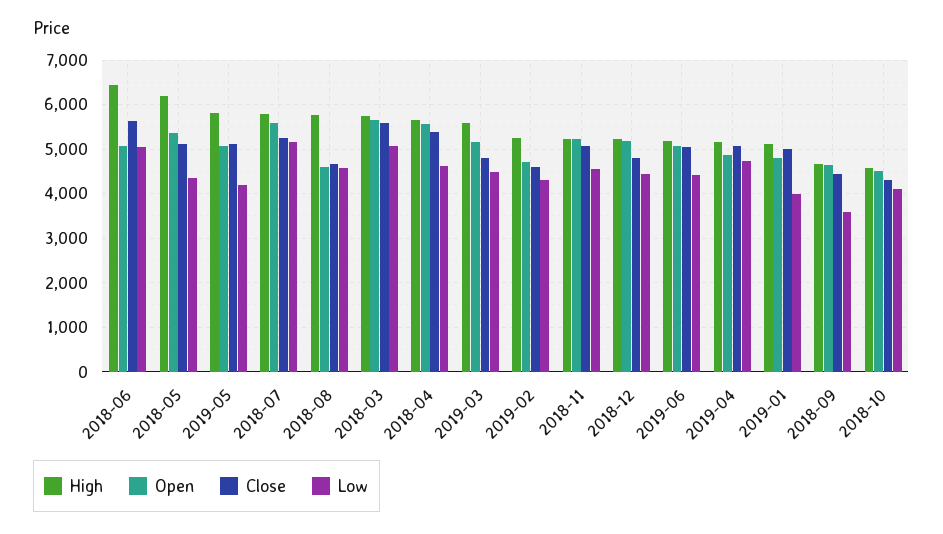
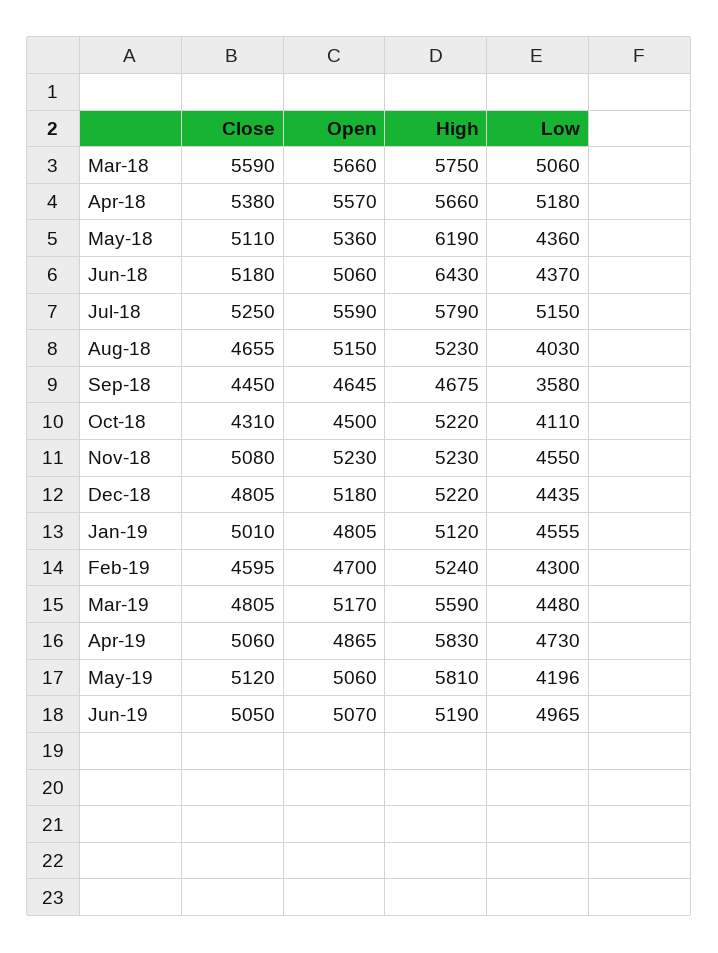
  {
    "High": {
      "2018-06": 6430,
      "2018-05": 6190,
      "2019-05": 5810,
      "2018-07": 5790,
-     "2018-08": 5800,
+     "2018-08": 5230,
      "2018-03": 5750,
      "2018-04": 5660,
      "2019-03": 5590,
      "2019-02": 5240,
      "2018-11": 5230,
      "2018-12": 5220,
      "2019-06": 5190,
-     "2019-04": 5200,
+     "2019-04": 5830,
      "2019-01": 5120,
      "2018-09": 4675,
-     "2018-10": 4600
+     "2018-10": 5220
    },
    "Open": {
      "2018-06": 5060,
      "2018-05": 5360,
      "2019-05": 5060,
      "2018-07": 5590,
-     "2018-08": 4600,
+     "2018-08": 5150,
      "2018-03": 5660,
      "2018-04": 5570,
      "2019-03": 5170,
      "2019-02": 4700,
      "2018-11": 5230,
      "2018-12": 5180,
      "2019-06": 5070,
      "2019-04": 4865,
      "2019-01": 4805,
      "2018-09": 4645,
      "2018-10": 4500
    },
    "Close": {
-     "2018-06": 5600,
+     "2018-06": 5180,
      "2018-05": 5110,
      "2019-05": 5120,
      "2018-07": 5250,
      "2018-08": 4655,
      "2018-03": 5590,
      "2018-04": 5380,
      "2019-03": 4805,
      "2019-02": 4595,
      "2018-11": 5080,
      "2018-12": 4805,
      "2019-06": 5050,
      "2019-04": 5060,
      "2019-01": 5010,
      "2018-09": 4450,
      "2018-10": 4310
    },
    "Low": {
-     "2018-06": 5000,
+     "2018-06": 4370,
      "2018-05": 4360,
      "2019-05": 4196,
      "2018-07": 5150,
-     "2018-08": 4600,
+     "2018-08": 4030,
      "2018-03": 5060,
-     "2018-04": 4600,
+     "2018-04": 5180,
      "2019-03": 4480,
      "2019-02": 4300,
      "2018-11": 4550,
      "2018-12": 4435,
-     "2019-06": 4400,
+     "2019-06": 4965,
      "2019-04": 4730,
-     "2019-01": 4000,
+     "2019-01": 4555,
      "2018-09": 3580,
      "2018-10": 4110
    }
  }

